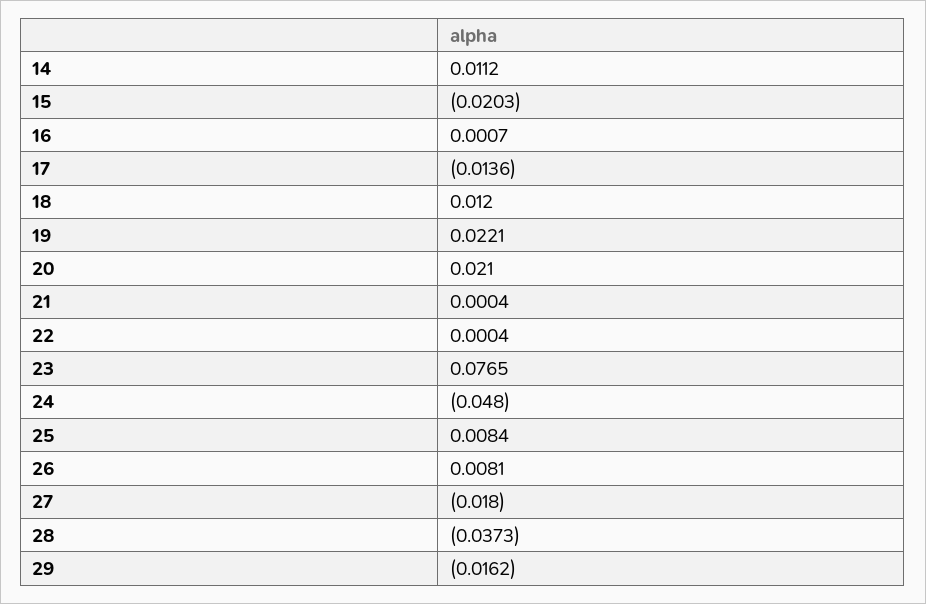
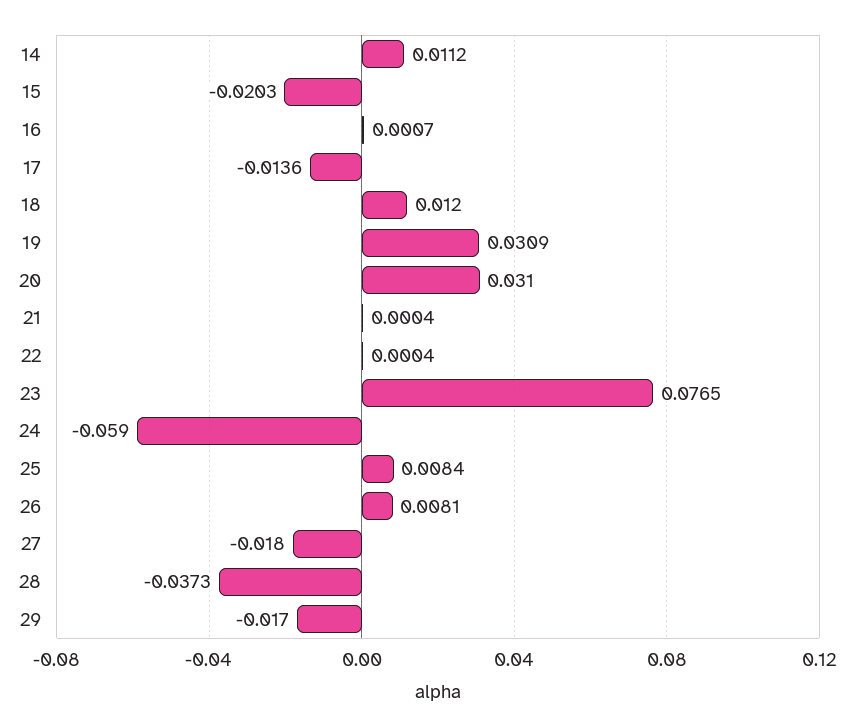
  {
    "14": 0.0112,
    "15": -0.0203,
    "16": 0.0007,
    "17": -0.0136,
    "18": 0.012,
-   "19": 0.0221,
+   "19": 0.0309,
-   "20": 0.021,
+   "20": 0.031,
    "21": 0.0004,
    "22": 0.0004,
    "23": 0.0765,
-   "24": -0.048,
+   "24": -0.059,
    "25": 0.0084,
    "26": 0.0081,
    "27": -0.018,
    "28": -0.0373,
-   "29": -0.0162
+   "29": -0.017
  }

